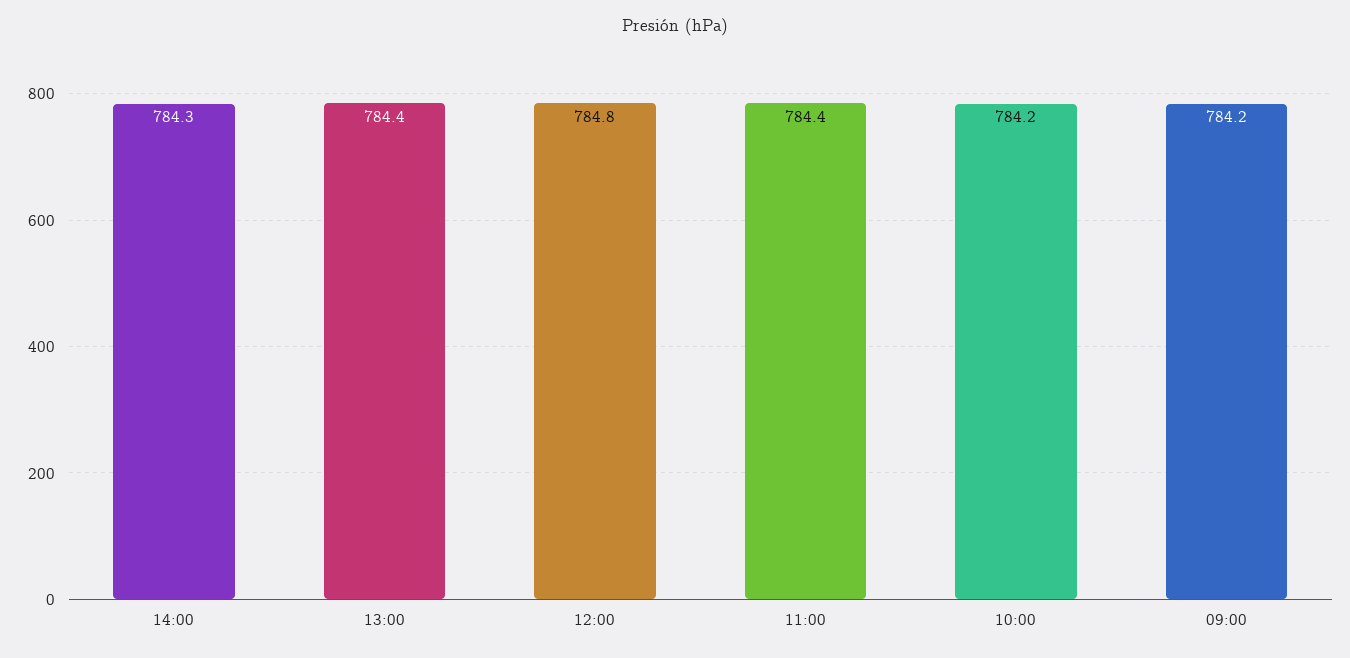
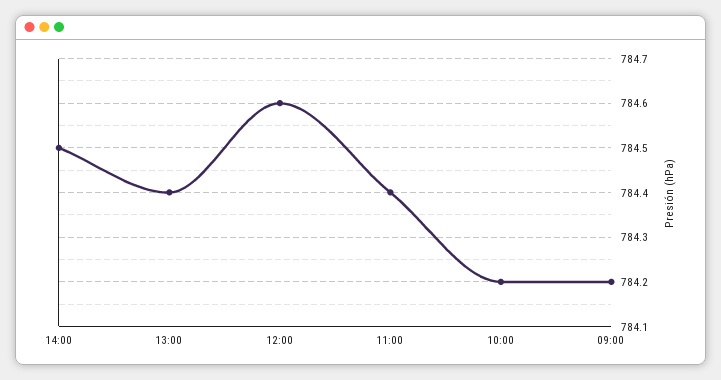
  {
-   "14:00": 784.3,
+   "14:00": 784.5,
    "13:00": 784.4,
-   "12:00": 784.8,
+   "12:00": 784.6,
    "11:00": 784.4,
    "10:00": 784.2,
    "09:00": 784.2
  }

